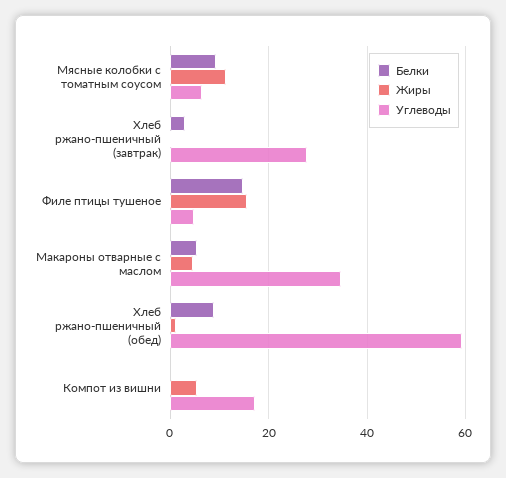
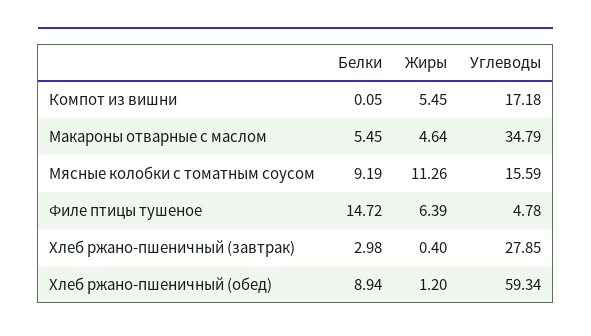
  {
    "Белки": {
      "Мясные колобки с томатным соусом": 9.19,
      "Хлеб ржано-пшеничный (завтрак)": 2.98,
      "Филе птицы тушеное": 14.72,
      "Макароны отварные с маслом": 5.45,
      "Хлеб ржано-пшеничный (обед)": 8.94,
      "Компот из вишни": 0.05
    },
    "Жиры": {
      "Мясные колобки с томатным соусом": 11.26,
      "Хлеб ржано-пшеничный (завтрак)": 0.4,
-     "Филе птицы тушеное": 16,
+     "Филе птицы тушеное": 6.39,
      "Макароны отварные с маслом": 4.64,
      "Хлеб ржано-пшеничный (обед)": 1.2,
      "Компот из вишни": 5.45
    },
    "Углеводы": {
-     "Мясные колобки с томатным соусом": 6,
+     "Мясные колобки с томатным соусом": 15.59,
      "Хлеб ржано-пшеничный (завтрак)": 27.85,
      "Филе птицы тушеное": 4.78,
      "Макароны отварные с маслом": 34.79,
      "Хлеб ржано-пшеничный (обед)": 59.34,
      "Компот из вишни": 17.18
    }
  }

